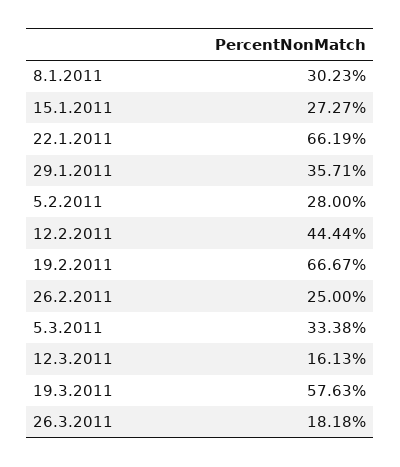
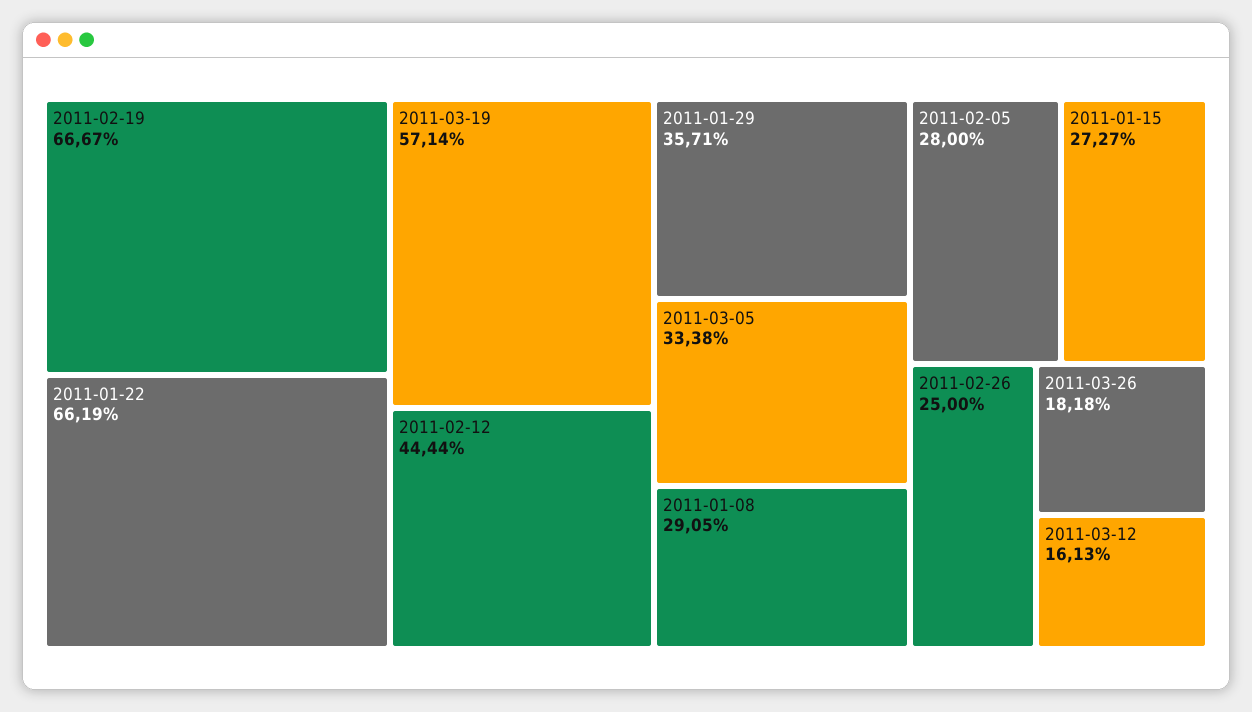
  {
-   "8.1.2011": 30.23,
+   "8.1.2011": 29.05,
    "15.1.2011": 27.27,
    "22.1.2011": 66.19,
    "29.1.2011": 35.71,
    "5.2.2011": 28,
    "12.2.2011": 44.44,
    "19.2.2011": 66.67,
    "26.2.2011": 25,
    "5.3.2011": 33.38,
    "12.3.2011": 16.13,
-   "19.3.2011": 57.63,
+   "19.3.2011": 57.14,
    "26.3.2011": 18.18
  }

